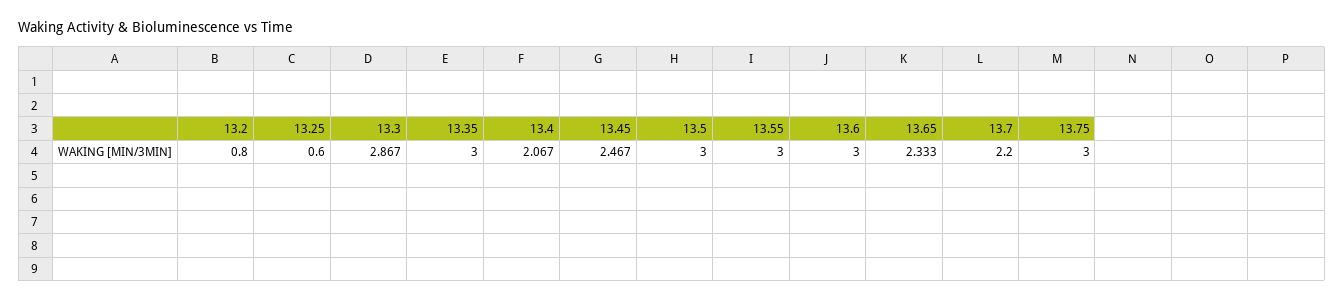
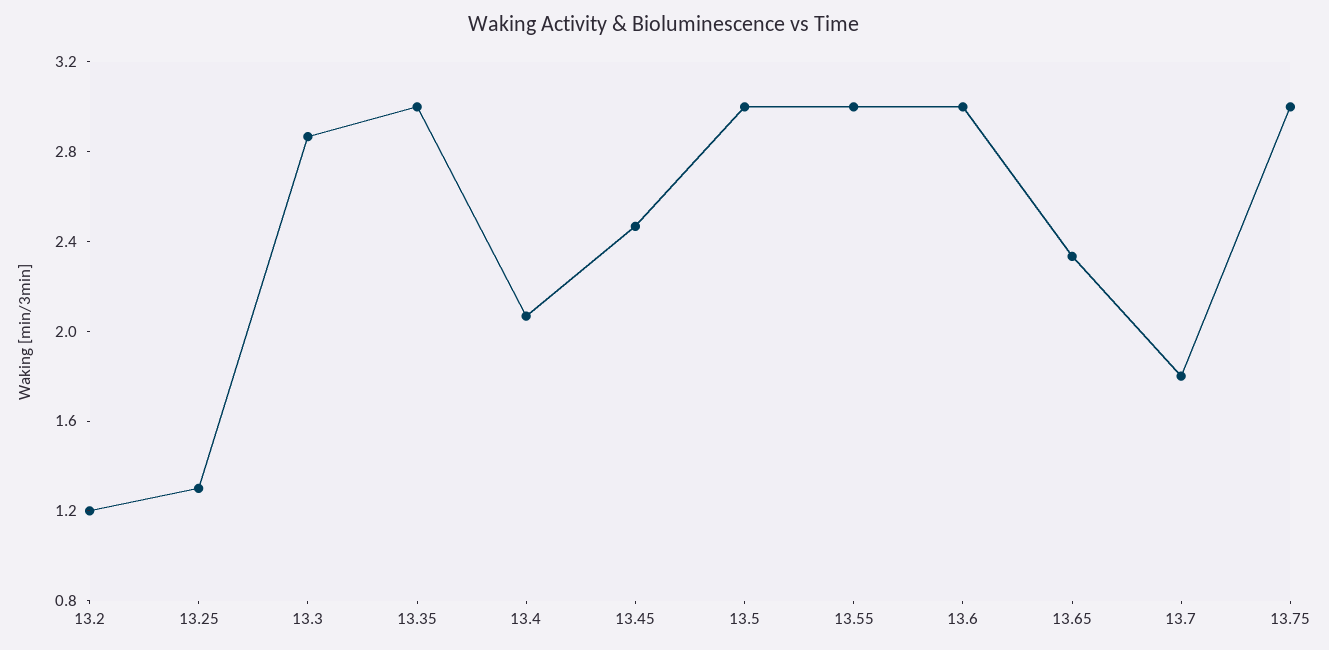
  {
-   "13.2": 0.8,
+   "13.2": 1.2,
-   "13.25": 0.6,
+   "13.25": 1.3,
    "13.3": 2.867,
    "13.35": 3,
    "13.4": 2.067,
    "13.45": 2.467,
    "13.5": 3,
    "13.55": 3,
    "13.6": 3,
    "13.65": 2.333,
-   "13.7": 2.2,
+   "13.7": 1.8,
    "13.75": 3
  }

